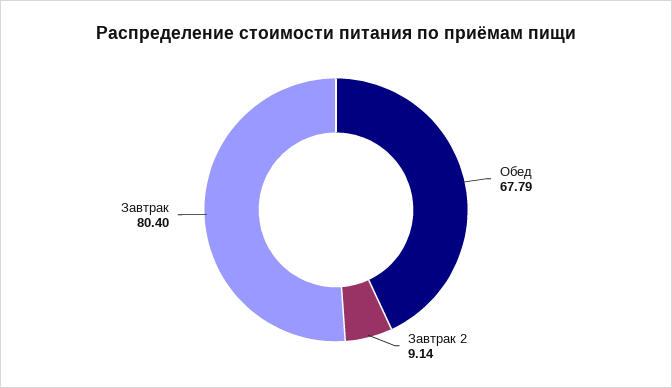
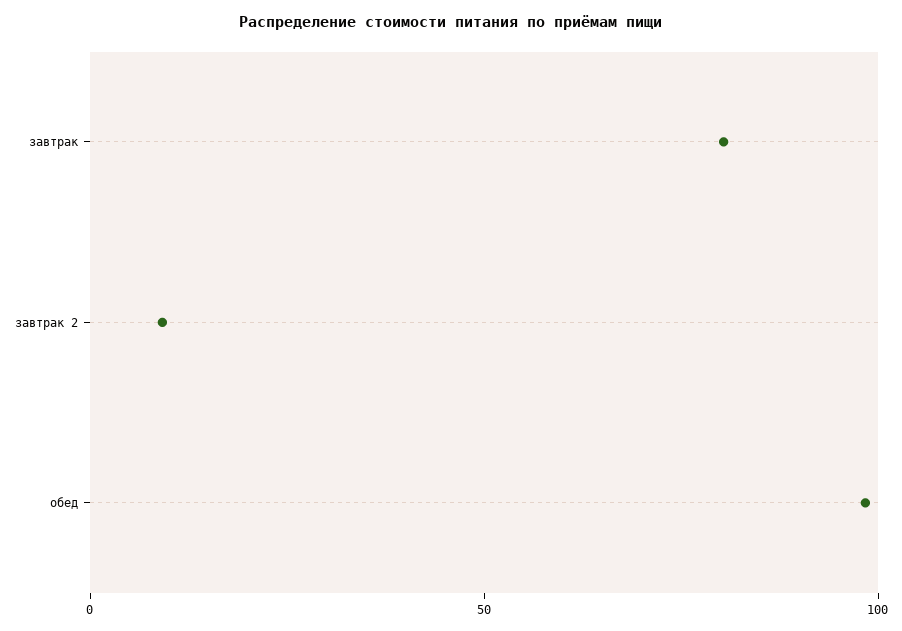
  {
-   "Обед": 67.79,
+   "Обед": 100,
    "Завтрак 2": 9.14,
    "Завтрак": 80.4
  }

